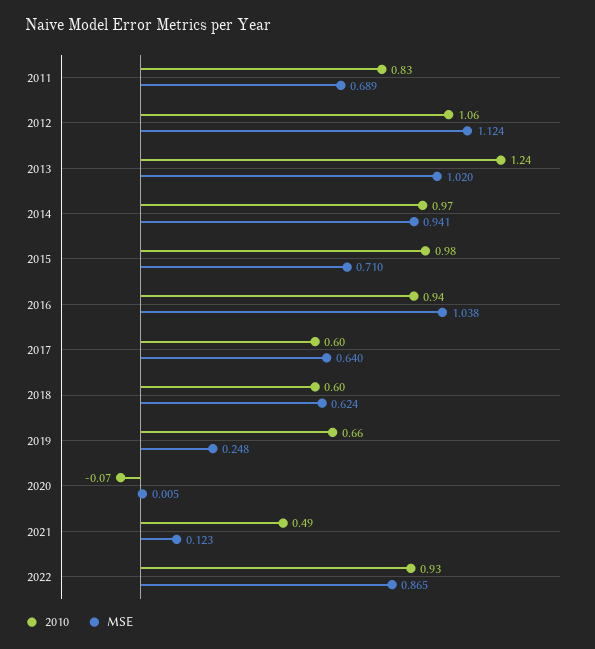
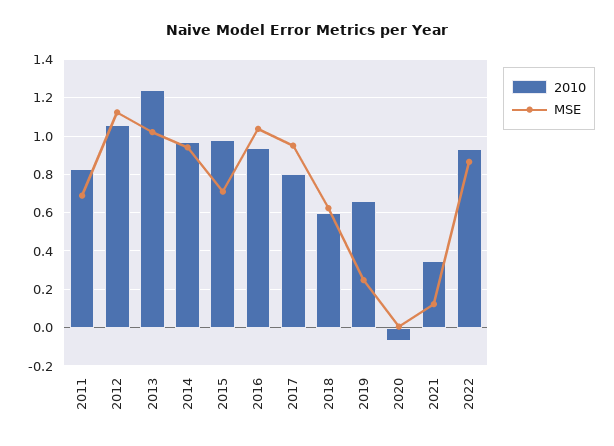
  {
    "2010": {
      "2011": 0.83,
      "2012": 1.06,
      "2013": 1.24,
      "2014": 0.97,
      "2015": 0.98,
      "2016": 0.94,
-     "2017": 0.6,
+     "2017": 0.8,
      "2018": 0.6,
      "2019": 0.66,
      "2020": -0.07,
-     "2021": 0.49,
+     "2021": 0.35,
      "2022": 0.93
    },
    "MSE": {
      "2011": 0.689,
      "2012": 1.124,
      "2013": 1.02,
      "2014": 0.941,
      "2015": 0.71,
      "2016": 1.038,
-     "2017": 0.64,
+     "2017": 0.95,
      "2018": 0.624,
      "2019": 0.248,
      "2020": 0.005,
      "2021": 0.123,
      "2022": 0.865
    }
  }

